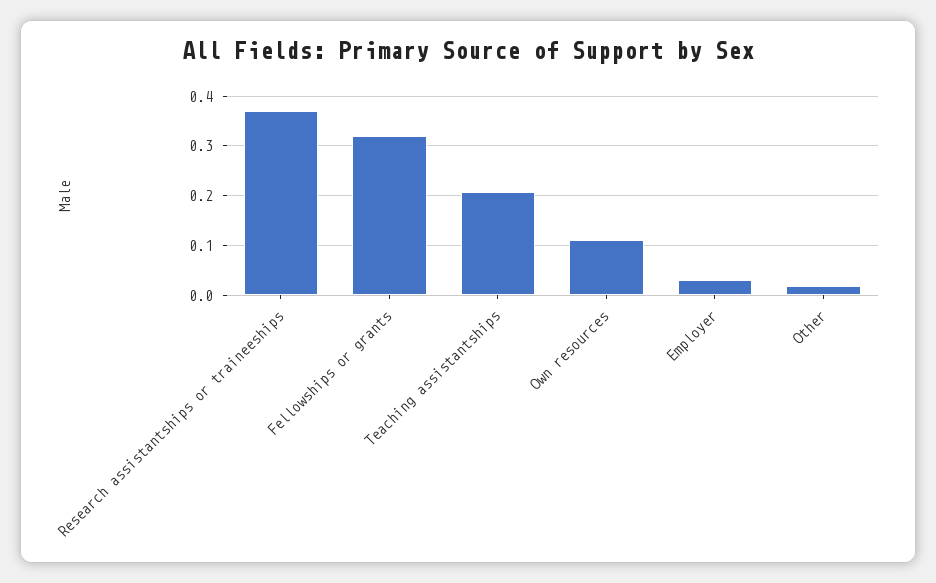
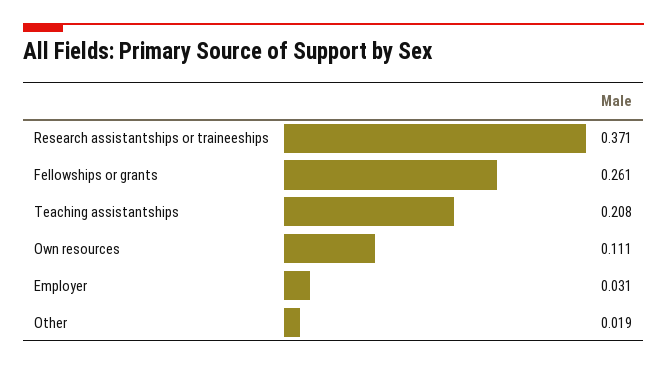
  {
    "Research assistantships or traineeships": 0.371,
-   "Fellowships or grants": 0.32,
+   "Fellowships or grants": 0.261,
    "Teaching assistantships": 0.208,
    "Own resources": 0.111,
    "Employer": 0.031,
    "Other": 0.019
  }

